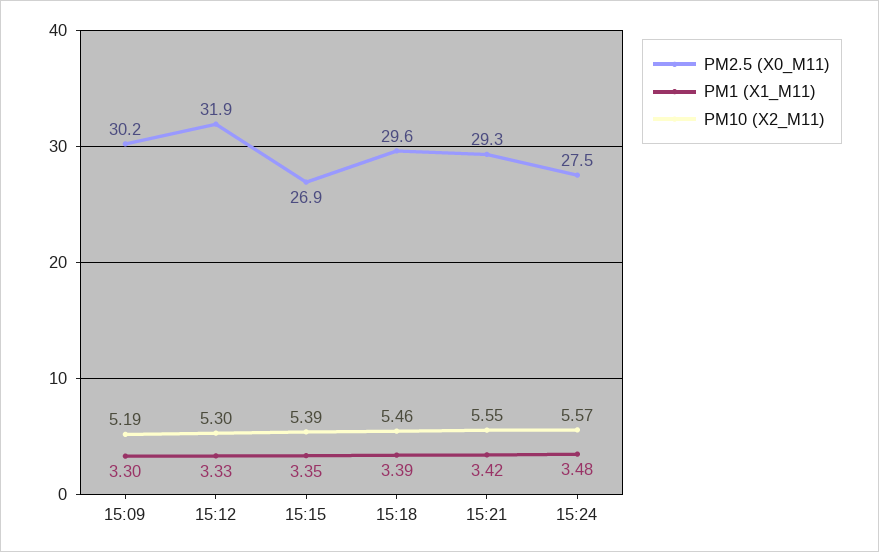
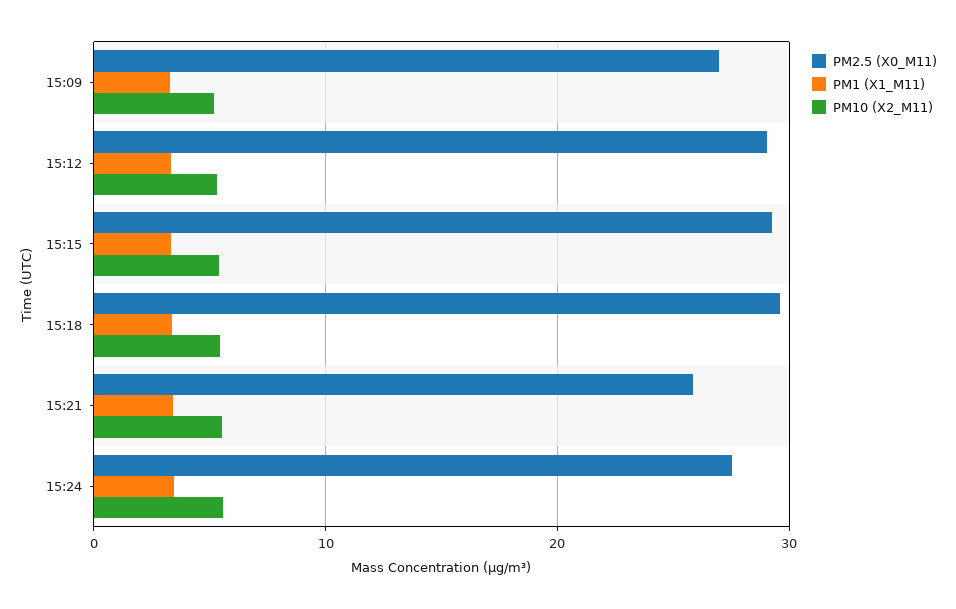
  {
    "PM2.5 (X0_M11)": {
-     "15:09": 30.2,
+     "15:09": 27,
-     "15:12": 31.9,
+     "15:12": 29,
-     "15:15": 26.9,
+     "15:15": 29,
      "15:18": 29.6,
-     "15:21": 29.3,
+     "15:21": 26,
      "15:24": 27.5
    },
    "PM1 (X1_M11)": {
      "15:09": 3.3,
      "15:12": 3.33,
      "15:15": 3.35,
      "15:18": 3.39,
      "15:21": 3.42,
      "15:24": 3.48
    },
    "PM10 (X2_M11)": {
      "15:09": 5.19,
      "15:12": 5.3,
      "15:15": 5.39,
      "15:18": 5.46,
      "15:21": 5.55,
      "15:24": 5.57
    }
  }

